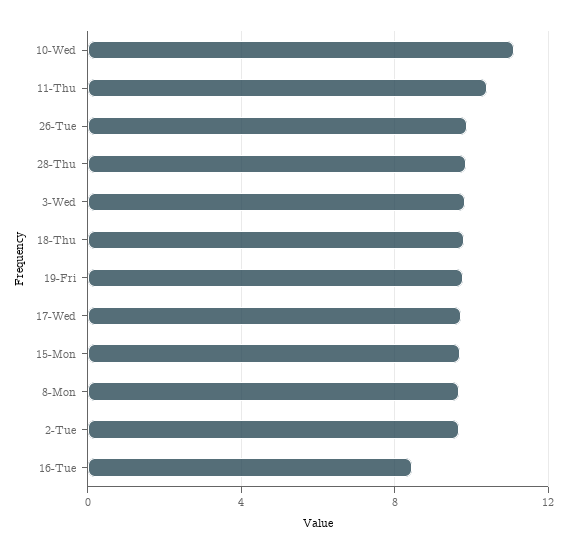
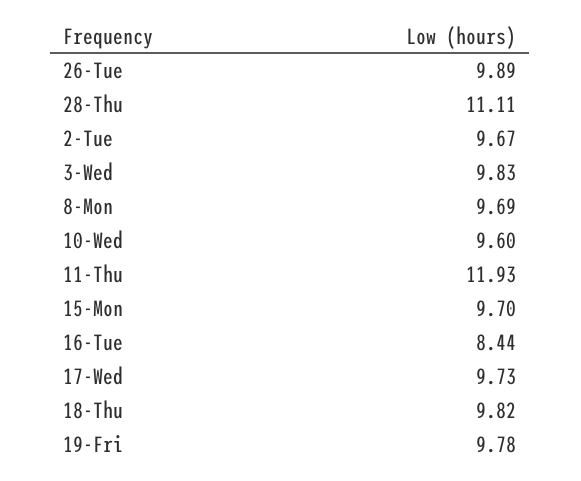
  {
-   "10-Wed": 11,
+   "10-Wed": 9.6,
-   "11-Thu": 10.5,
+   "11-Thu": 11.93,
    "26-Tue": 9.89,
-   "28-Thu": 10,
+   "28-Thu": 11.11,
    "3-Wed": 9.83,
    "18-Thu": 9.82,
    "19-Fri": 9.78,
    "17-Wed": 9.73,
    "15-Mon": 9.7,
    "8-Mon": 9.69,
    "2-Tue": 9.67,
    "16-Tue": 8.44
  }

